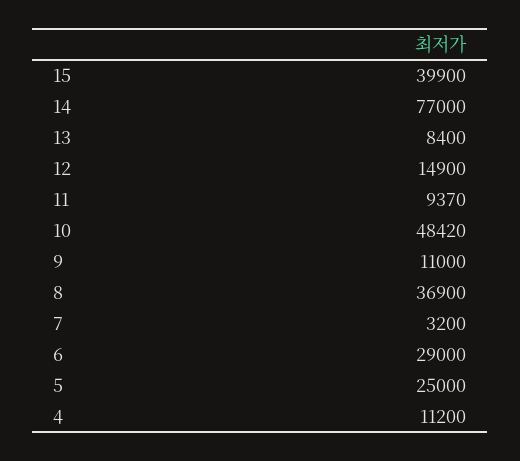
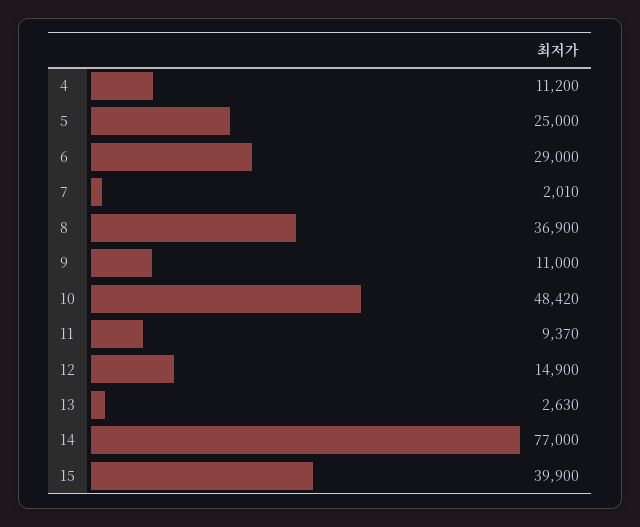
  {
    "15": 39900,
    "14": 77000,
-   "13": 8400,
+   "13": 2630,
    "12": 14900,
    "11": 9370,
    "10": 48420,
    "9": 11000,
    "8": 36900,
-   "7": 3200,
+   "7": 2010,
    "6": 29000,
    "5": 25000,
    "4": 11200
  }

